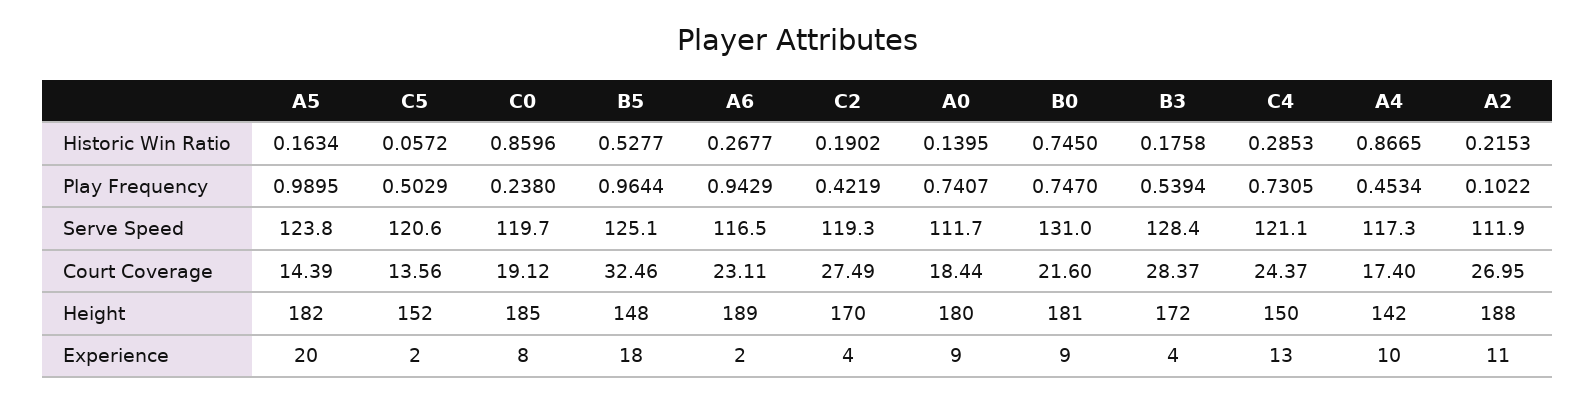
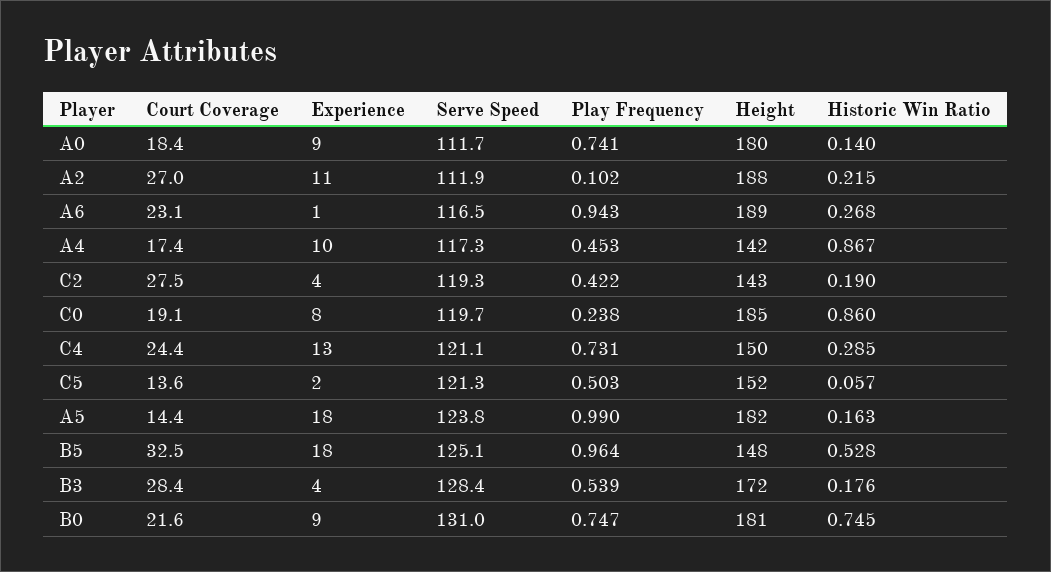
  {
    "A5": {
      "Historic Win Ratio": 0.1634,
      "Play Frequency": 0.9895,
      "Serve Speed": 123.8,
      "Court Coverage": 14.39,
      "Height": 182,
-     "Experience": 20
+     "Experience": 18
    },
    "C5": {
      "Historic Win Ratio": 0.0572,
      "Play Frequency": 0.5029,
-     "Serve Speed": 120.6,
+     "Serve Speed": 121.3,
      "Court Coverage": 13.56,
      "Height": 152,
      "Experience": 2
    },
    "C0": {
      "Historic Win Ratio": 0.8596,
      "Play Frequency": 0.238,
      "Serve Speed": 119.7,
      "Court Coverage": 19.12,
      "Height": 185,
      "Experience": 8
    },
    "B5": {
      "Historic Win Ratio": 0.5277,
      "Play Frequency": 0.9644,
      "Serve Speed": 125.1,
      "Court Coverage": 32.46,
      "Height": 148,
      "Experience": 18
    },
    "A6": {
      "Historic Win Ratio": 0.2677,
      "Play Frequency": 0.9429,
      "Serve Speed": 116.5,
      "Court Coverage": 23.11,
      "Height": 189,
-     "Experience": 2
+     "Experience": 1
    },
    "C2": {
      "Historic Win Ratio": 0.1902,
      "Play Frequency": 0.4219,
      "Serve Speed": 119.3,
      "Court Coverage": 27.49,
-     "Height": 170,
+     "Height": 143,
      "Experience": 4
    },
    "A0": {
      "Historic Win Ratio": 0.1395,
      "Play Frequency": 0.7407,
      "Serve Speed": 111.7,
      "Court Coverage": 18.44,
      "Height": 180,
      "Experience": 9
    },
    "B0": {
      "Historic Win Ratio": 0.745,
      "Play Frequency": 0.747,
      "Serve Speed": 131,
      "Court Coverage": 21.6,
      "Height": 181,
      "Experience": 9
    },
    "B3": {
      "Historic Win Ratio": 0.1758,
      "Play Frequency": 0.5394,
      "Serve Speed": 128.4,
      "Court Coverage": 28.37,
      "Height": 172,
      "Experience": 4
    },
    "C4": {
      "Historic Win Ratio": 0.2853,
      "Play Frequency": 0.7305,
      "Serve Speed": 121.1,
      "Court Coverage": 24.37,
      "Height": 150,
      "Experience": 13
    },
    "A4": {
      "Historic Win Ratio": 0.8665,
      "Play Frequency": 0.4534,
      "Serve Speed": 117.3,
      "Court Coverage": 17.4,
      "Height": 142,
      "Experience": 10
    },
    "A2": {
      "Historic Win Ratio": 0.2153,
      "Play Frequency": 0.1022,
      "Serve Speed": 111.9,
      "Court Coverage": 26.95,
      "Height": 188,
      "Experience": 11
    }
  }

